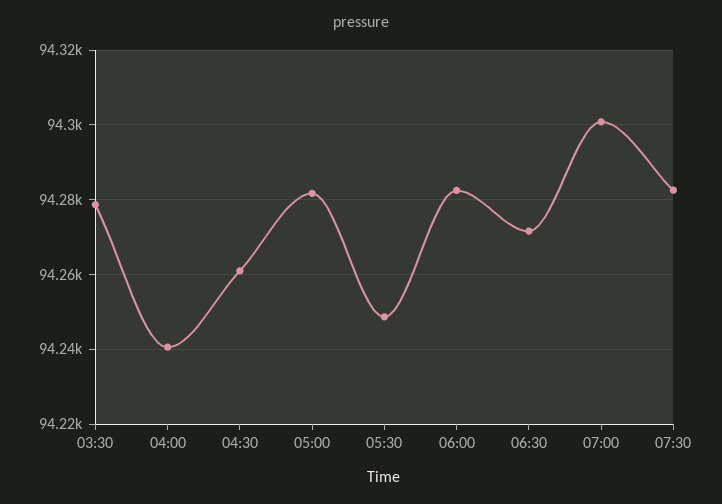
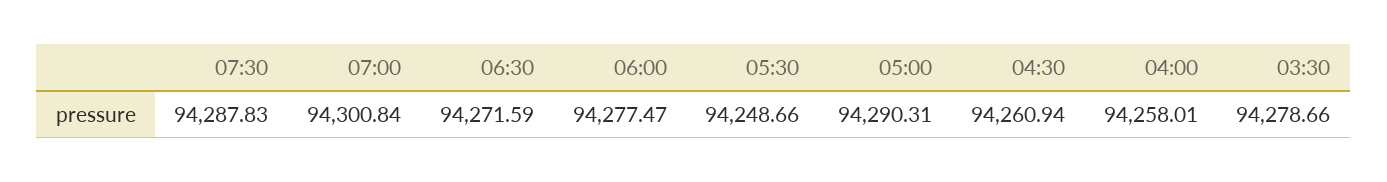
  {
    "03:30": 94278.66,
-   "04:00": 94240,
+   "04:00": 94258.01,
    "04:30": 94260.94,
-   "05:00": 94282,
+   "05:00": 94290.31,
    "05:30": 94248.66,
-   "06:00": 94282,
+   "06:00": 94277.47,
    "06:30": 94271.59,
    "07:00": 94300.84,
-   "07:30": 94282
+   "07:30": 94287.83
  }

